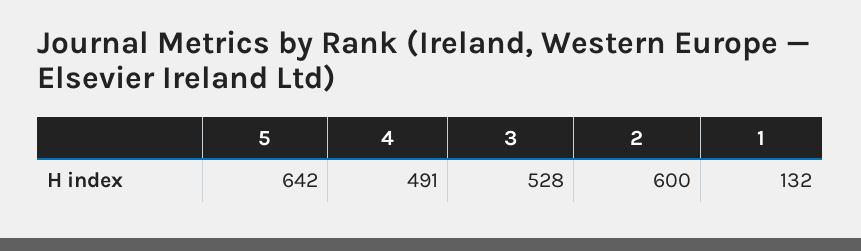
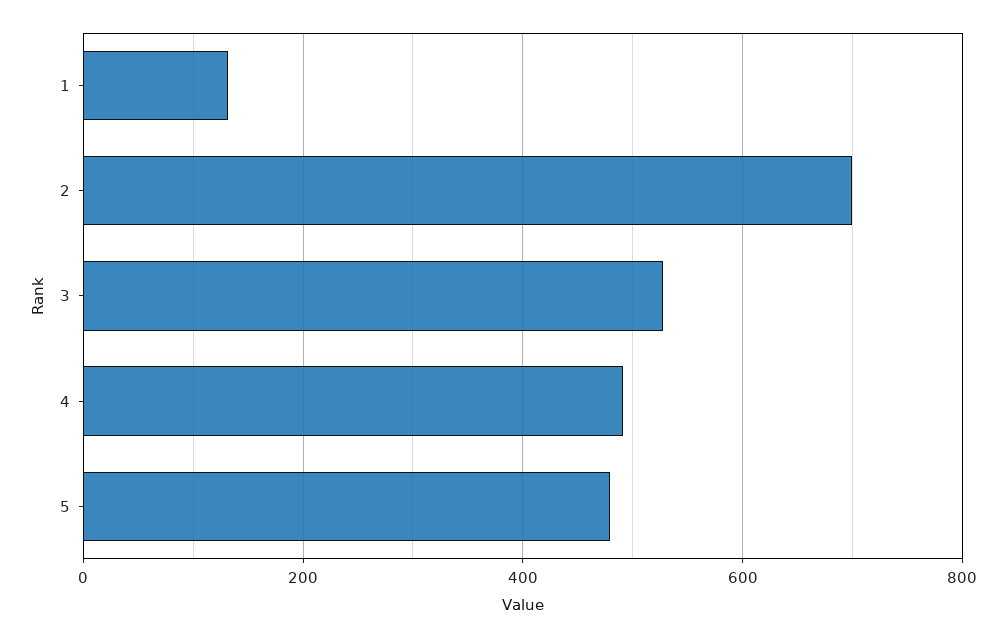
  {
-   "5": 642,
+   "5": 480,
    "4": 491,
    "3": 528,
-   "2": 600,
+   "2": 700,
    "1": 132
  }

